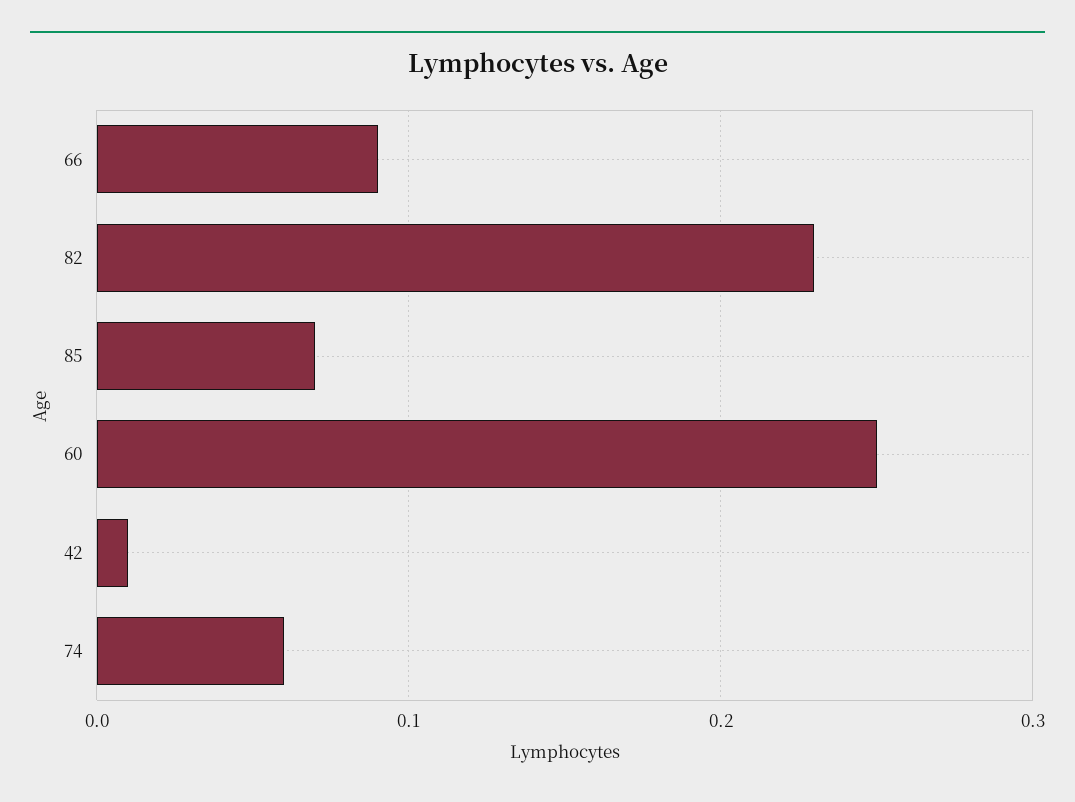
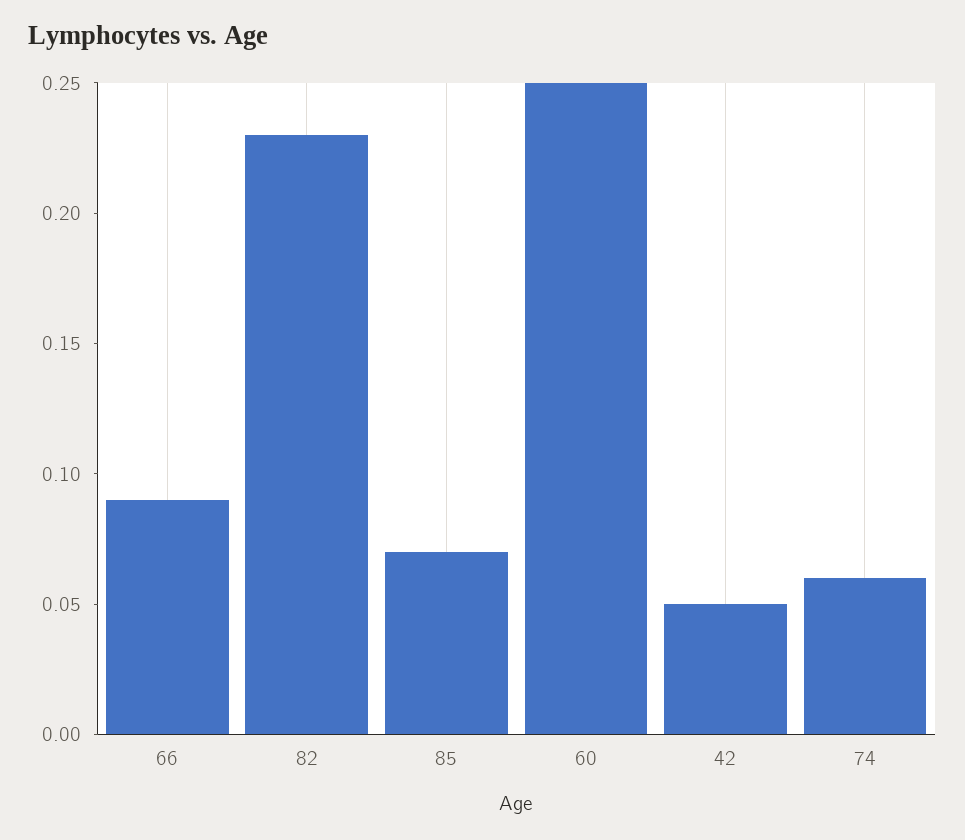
  {
    "66": 0.09,
    "82": 0.23,
    "85": 0.07,
    "60": 0.25,
-   "42": 0.01,
+   "42": 0.05,
    "74": 0.06
  }

